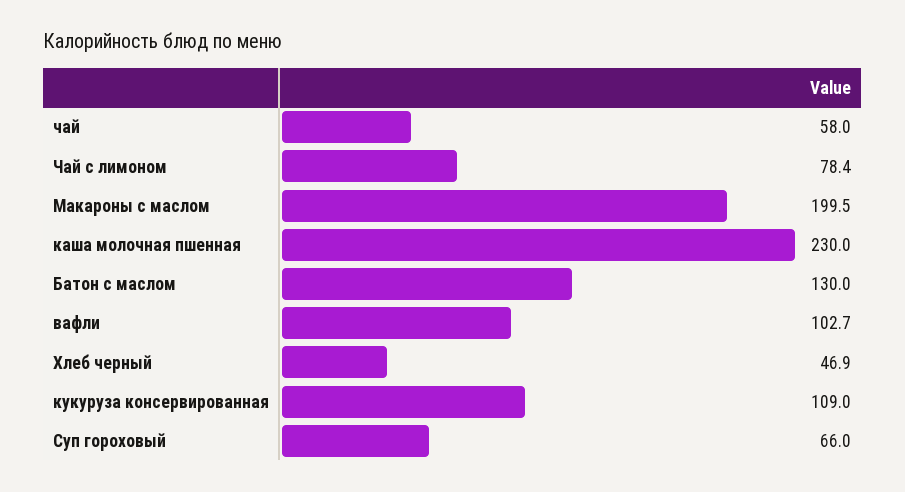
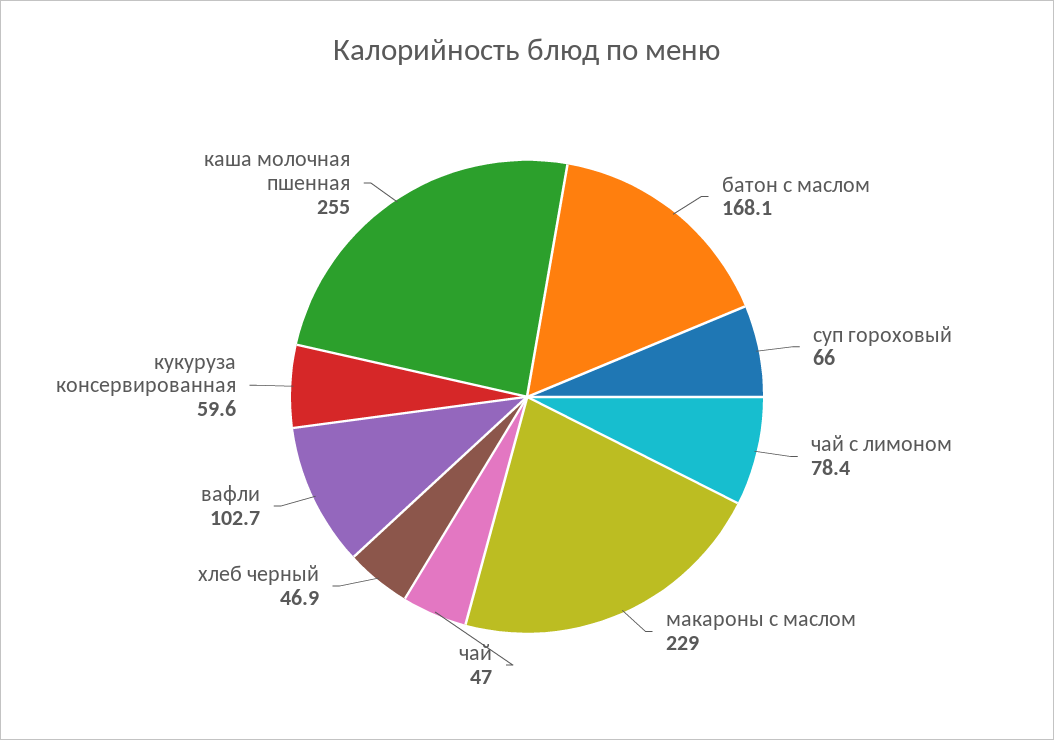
  {
-   "чай": 58,
+   "чай": 47,
    "Чай с лимоном": 78.4,
-   "Макароны с маслом": 199.5,
+   "Макароны с маслом": 229,
-   "каша молочная пшенная": 230,
+   "каша молочная пшенная": 255,
-   "Батон с маслом": 130,
+   "Батон с маслом": 168.1,
    "вафли": 102.7,
    "Хлеб черный": 46.9,
-   "кукуруза консервированная": 109,
+   "кукуруза консервированная": 59.6,
    "Суп гороховый": 66
  }

